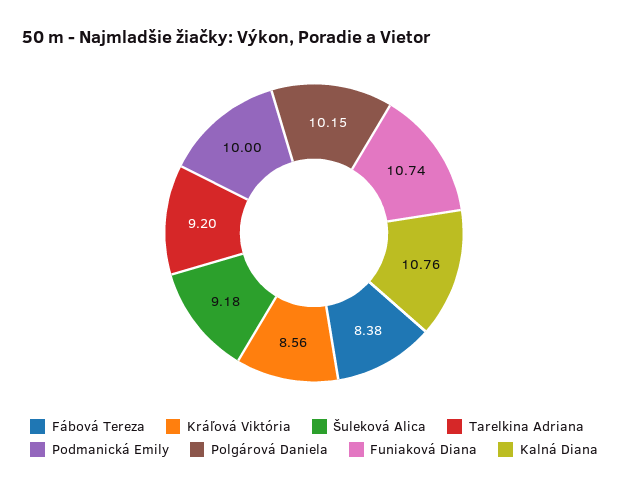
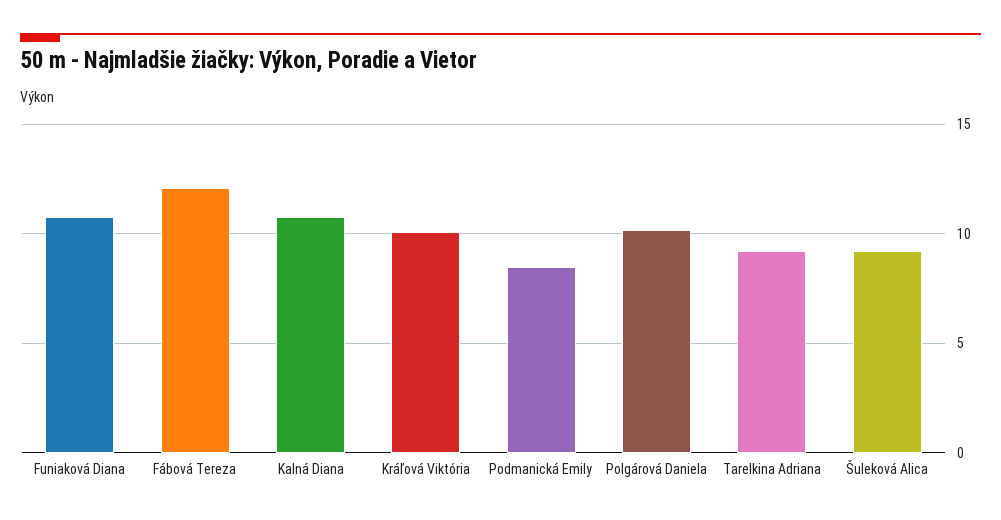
  {
-   "Fábová Tereza": 8.38,
+   "Fábová Tereza": 12,
-   "Kráľová Viktória": 8.56,
+   "Kráľová Viktória": 10,
    "Šuleková Alica": 9.18,
    "Tarelkina Adriana": 9.2,
-   "Podmanická Emily": 10,
+   "Podmanická Emily": 8.5,
    "Polgárová Daniela": 10.15,
    "Funiaková Diana": 10.74,
    "Kalná Diana": 10.76
  }

